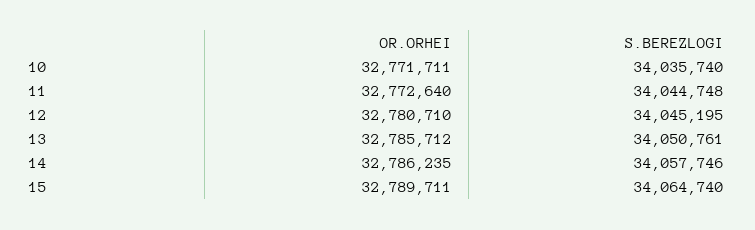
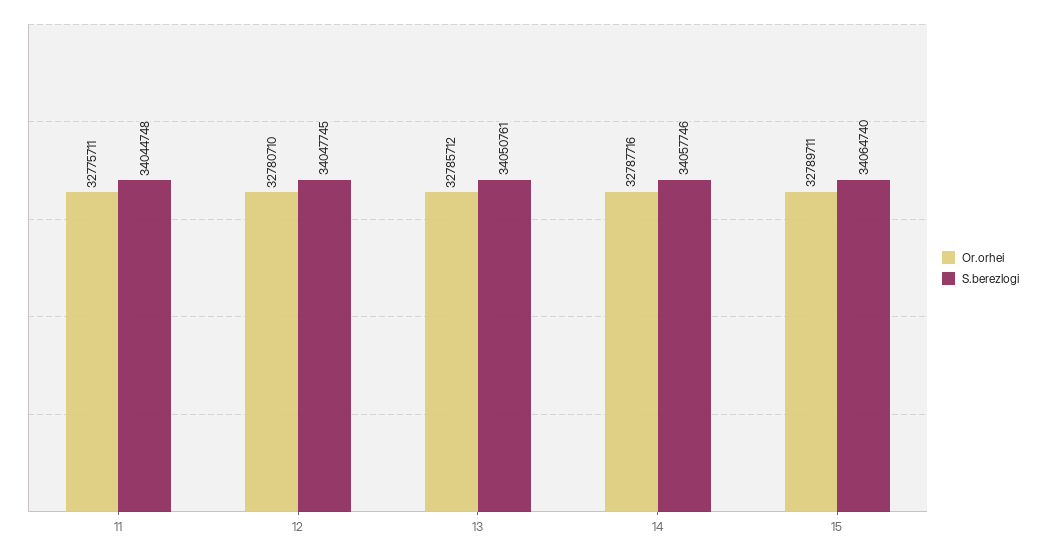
  {
    "OR.ORHEI": {
-     "10": 32771711,
-     "11": 32772640,
+     "11": 32775711,
      "12": 32780710,
      "13": 32785712,
-     "14": 32786235,
+     "14": 32787716,
      "15": 32789711
    },
    "S.BEREZLOGI": {
-     "10": 34035740,
      "11": 34044748,
-     "12": 34045195,
+     "12": 34047745,
      "13": 34050761,
      "14": 34057746,
      "15": 34064740
    }
  }

